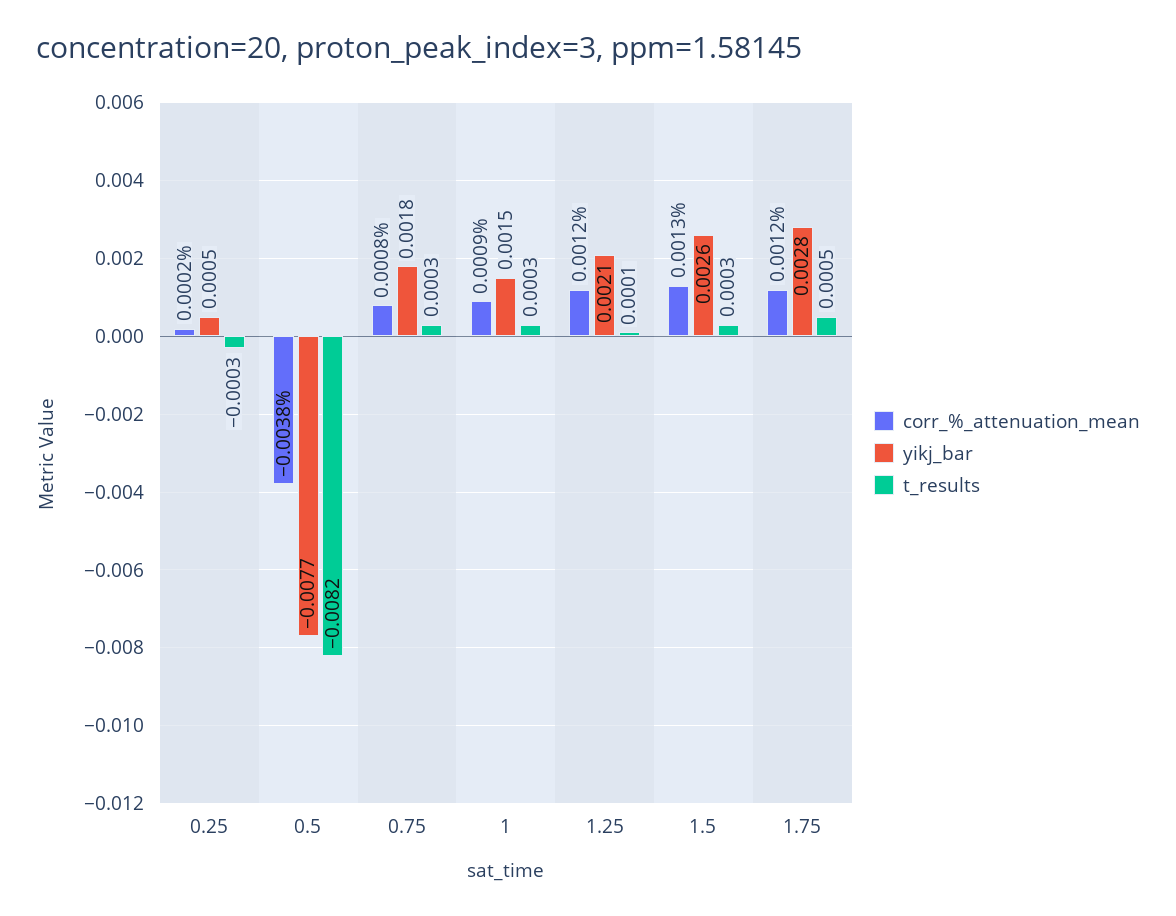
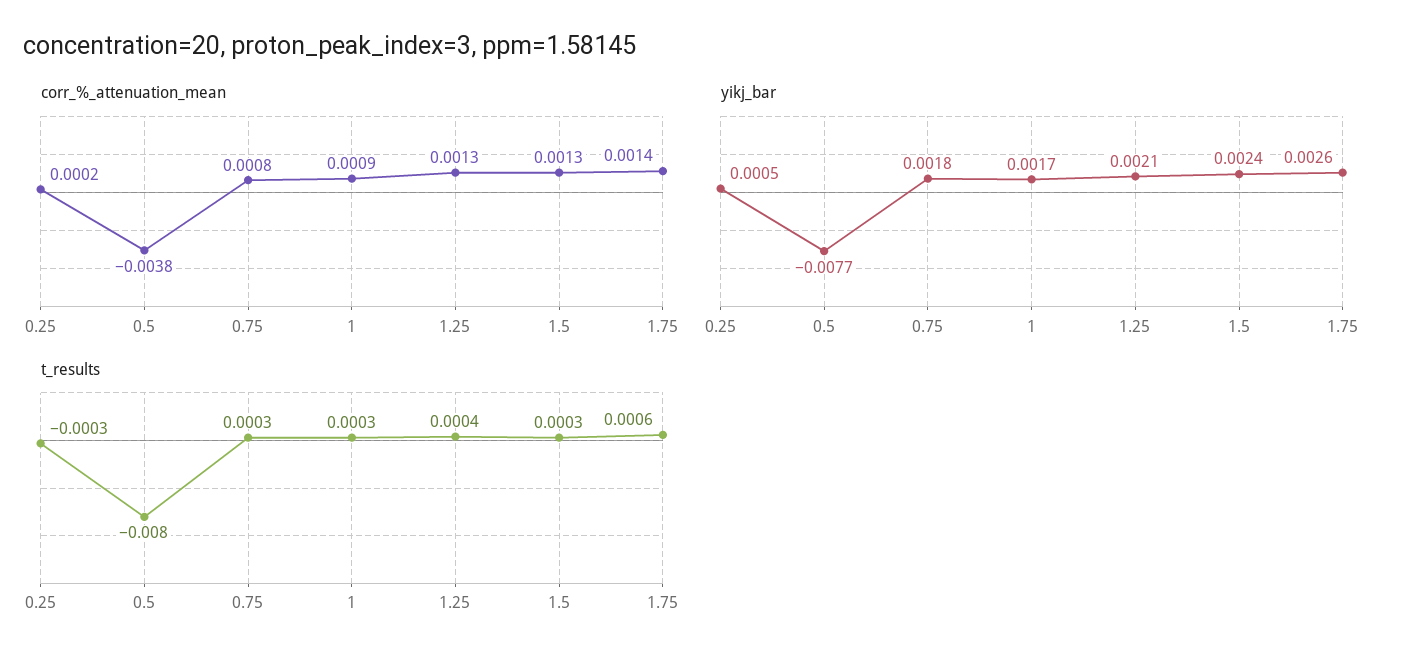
  {
    "corr_%_attenuation_mean": {
      "0.25": 0.0002,
      "0.5": -0.0038,
      "0.75": 0.0008,
      "1": 0.0009,
-     "1.25": 0.0012,
+     "1.25": 0.0013,
      "1.5": 0.0013,
-     "1.75": 0.0012
+     "1.75": 0.0014
    },
    "yikj_bar": {
      "0.25": 0.0005,
      "0.5": -0.0077,
      "0.75": 0.0018,
-     "1": 0.0015,
+     "1": 0.0017,
      "1.25": 0.0021,
-     "1.5": 0.0026,
+     "1.5": 0.0024,
-     "1.75": 0.0028
+     "1.75": 0.0026
    },
    "t_results": {
      "0.25": -0.0003,
-     "0.5": -0.0082,
+     "0.5": -0.008,
      "0.75": 0.0003,
      "1": 0.0003,
-     "1.25": 0.0001,
+     "1.25": 0.0004,
      "1.5": 0.0003,
-     "1.75": 0.0005
+     "1.75": 0.0006
    }
  }

